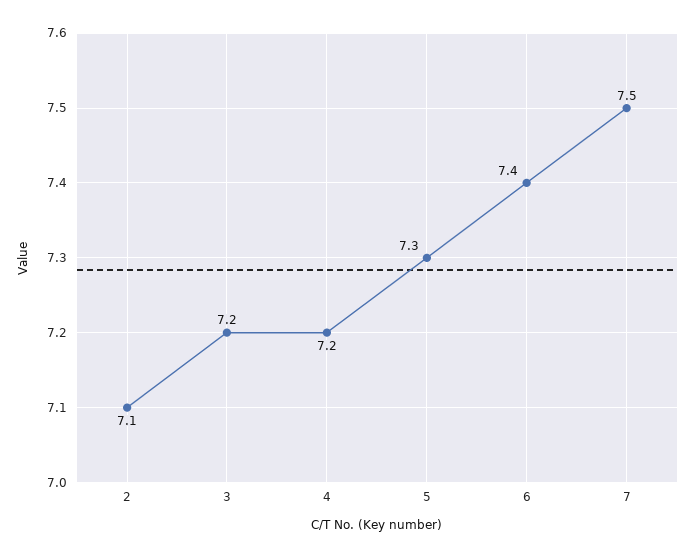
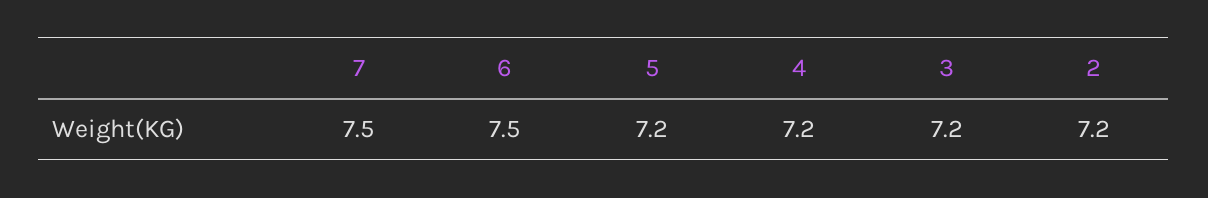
  {
-   "2": 7.1,
+   "2": 7.2,
    "3": 7.2,
    "4": 7.2,
-   "5": 7.3,
+   "5": 7.2,
-   "6": 7.4,
+   "6": 7.5,
    "7": 7.5
  }

